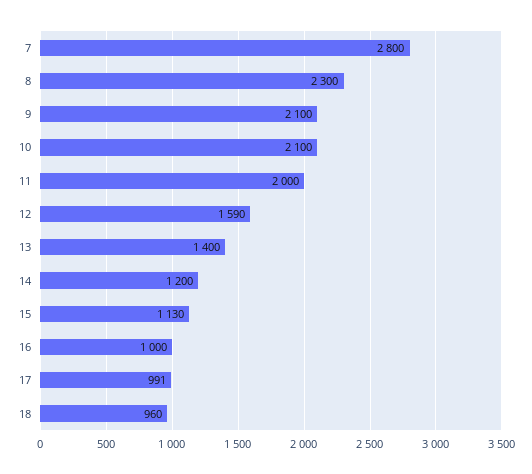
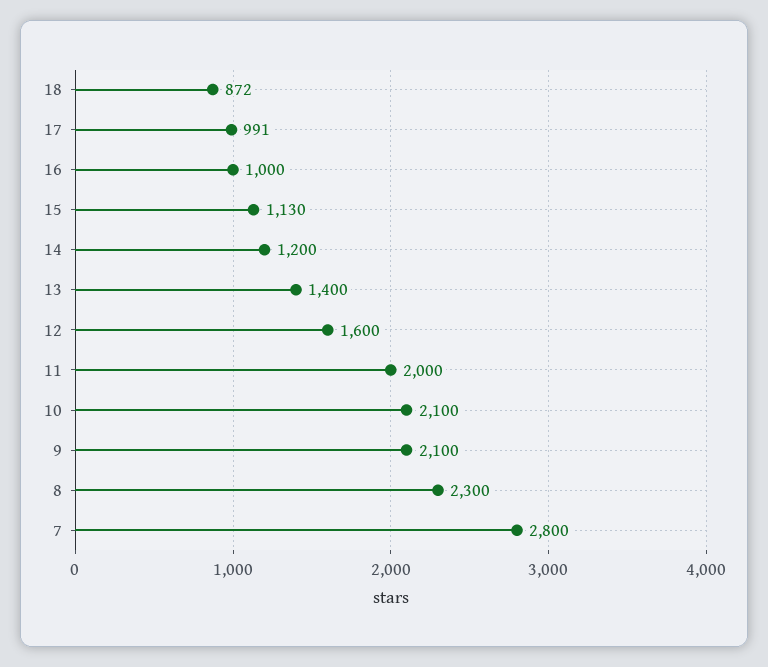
  {
    "7": 2800,
    "8": 2300,
    "9": 2100,
    "10": 2100,
    "11": 2000,
-   "12": 1590,
+   "12": 1600,
    "13": 1400,
    "14": 1200,
    "15": 1130,
    "16": 1000,
    "17": 991,
-   "18": 960
+   "18": 872
  }

